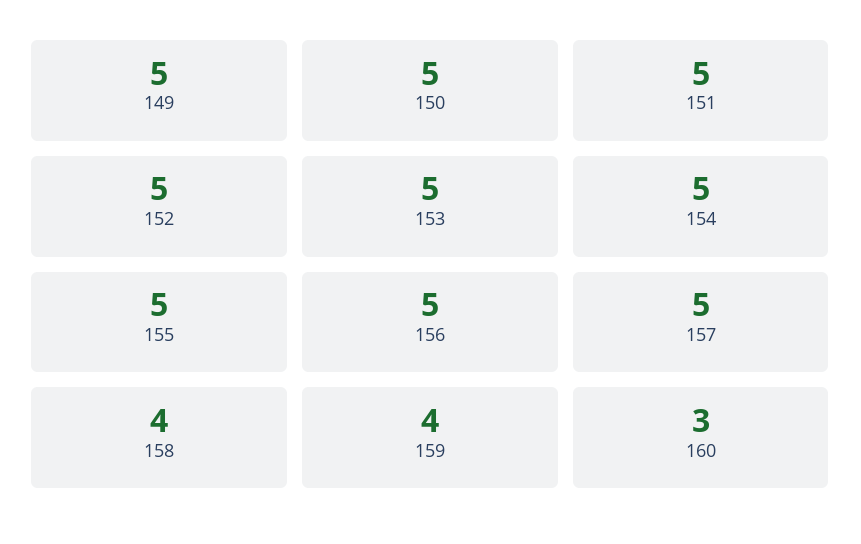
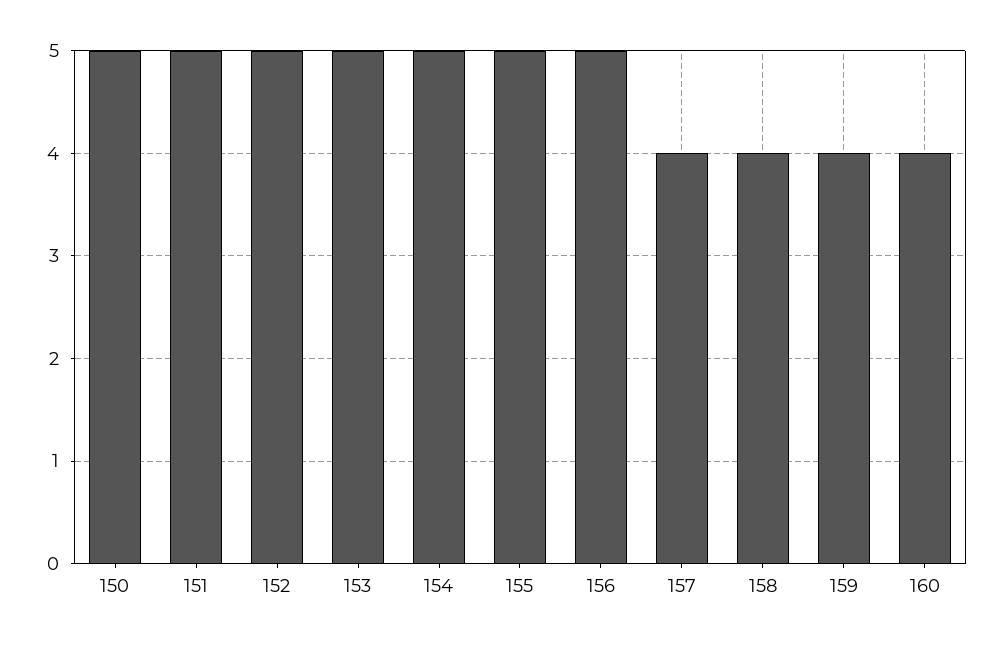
  {
-   "149": 5,
    "150": 5,
    "151": 5,
    "152": 5,
    "153": 5,
    "154": 5,
    "155": 5,
    "156": 5,
-   "157": 5,
+   "157": 4,
    "158": 4,
    "159": 4,
-   "160": 3
+   "160": 4
  }

